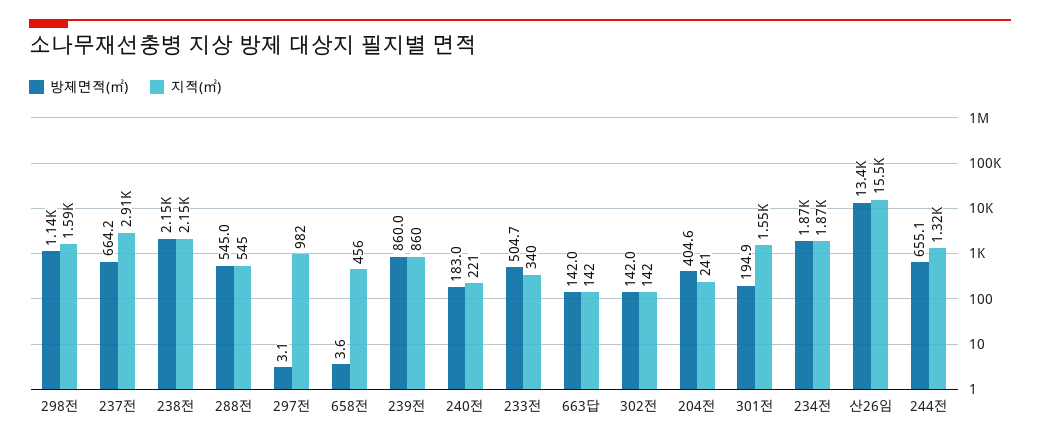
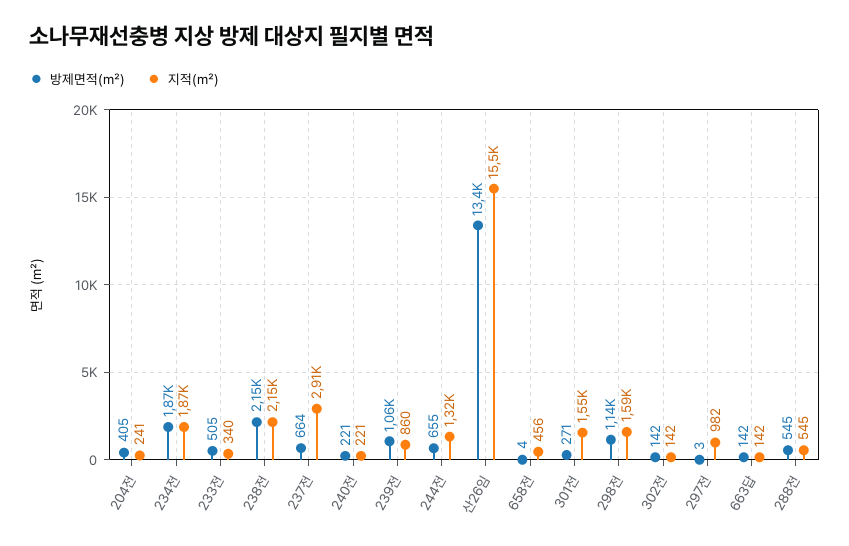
  {
    "방제면적(㎡)": {
      "298전": 1140,
      "237전": 664.2,
      "238전": 2150,
      "288전": 545,
      "297전": 3.1,
      "658전": 3.6,
-     "239전": 860,
+     "239전": 1060,
-     "240전": 183,
+     "240전": 221,
      "233전": 504.7,
      "663답": 142,
      "302전": 142,
      "204전": 404.6,
-     "301전": 194.9,
+     "301전": 271,
      "234전": 1870,
      "산26임": 13400,
      "244전": 655.1
    },
    "지적(㎡)": {
      "298전": 1590,
      "237전": 2910,
      "238전": 2150,
      "288전": 545,
      "297전": 982,
      "658전": 456,
      "239전": 860,
      "240전": 221,
      "233전": 340,
      "663답": 142,
      "302전": 142,
      "204전": 241,
      "301전": 1550,
      "234전": 1870,
      "산26임": 15500,
      "244전": 1320
    }
  }

